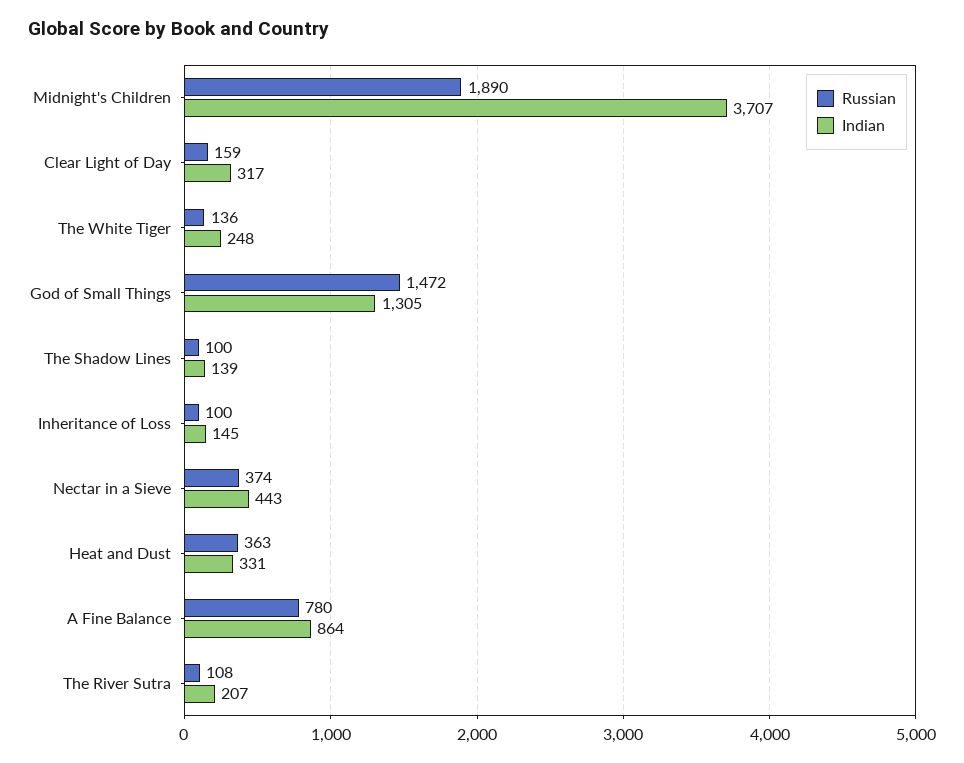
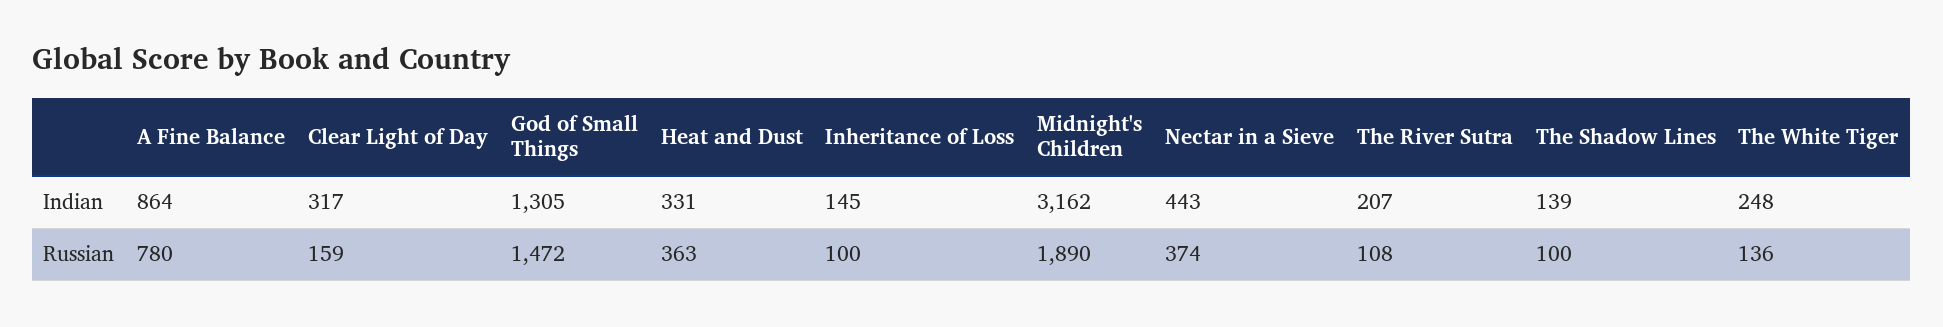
  {
    "Russian": {
      "Midnight's Children": 1890,
      "Clear Light of Day": 159,
      "The White Tiger": 136,
      "God of Small Things": 1472,
      "The Shadow Lines": 100,
      "Inheritance of Loss": 100,
      "Nectar in a Sieve": 374,
      "Heat and Dust": 363,
      "A Fine Balance": 780,
      "The River Sutra": 108
    },
    "Indian": {
-     "Midnight's Children": 3707,
+     "Midnight's Children": 3162,
      "Clear Light of Day": 317,
      "The White Tiger": 248,
      "God of Small Things": 1305,
      "The Shadow Lines": 139,
      "Inheritance of Loss": 145,
      "Nectar in a Sieve": 443,
      "Heat and Dust": 331,
      "A Fine Balance": 864,
      "The River Sutra": 207
    }
  }

